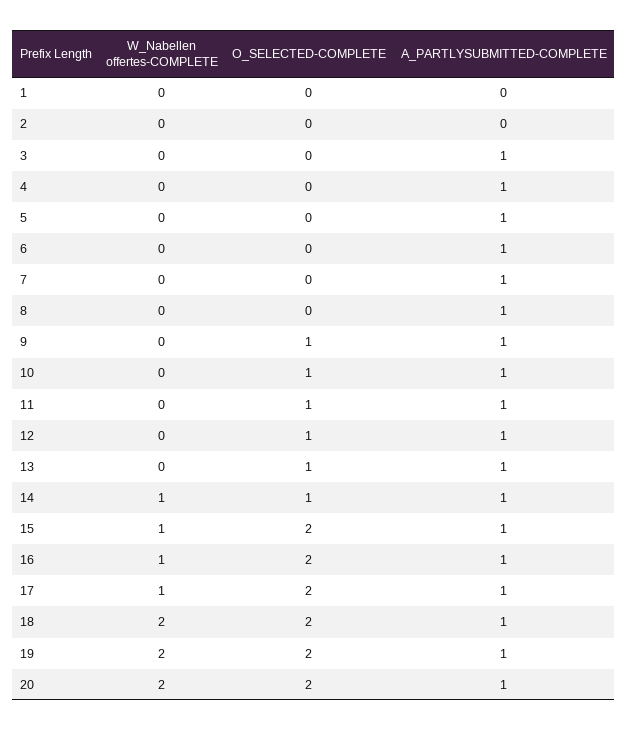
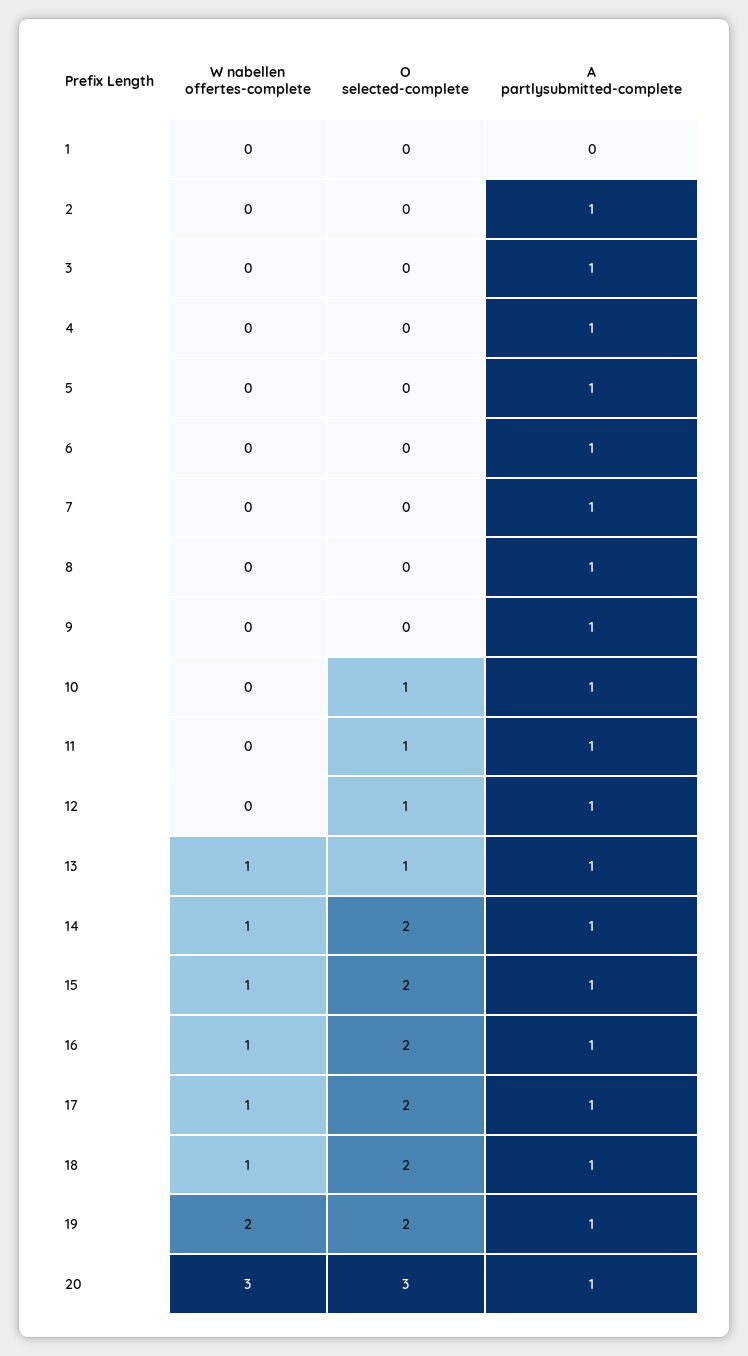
  {
    "W_Nabellen offertes-COMPLETE": {
      "1": 0,
      "2": 0,
      "3": 0,
      "4": 0,
      "5": 0,
      "6": 0,
      "7": 0,
      "8": 0,
      "9": 0,
      "10": 0,
      "11": 0,
      "12": 0,
-     "13": 0,
+     "13": 1,
      "14": 1,
      "15": 1,
      "16": 1,
      "17": 1,
-     "18": 2,
+     "18": 1,
      "19": 2,
-     "20": 2
+     "20": 3
    },
    "O_SELECTED-COMPLETE": {
      "1": 0,
      "2": 0,
      "3": 0,
      "4": 0,
      "5": 0,
      "6": 0,
      "7": 0,
      "8": 0,
-     "9": 1,
+     "9": 0,
      "10": 1,
      "11": 1,
      "12": 1,
      "13": 1,
-     "14": 1,
+     "14": 2,
      "15": 2,
      "16": 2,
      "17": 2,
      "18": 2,
      "19": 2,
-     "20": 2
+     "20": 3
    },
    "A_PARTLYSUBMITTED-COMPLETE": {
      "1": 0,
-     "2": 0,
+     "2": 1,
      "3": 1,
      "4": 1,
      "5": 1,
      "6": 1,
      "7": 1,
      "8": 1,
      "9": 1,
      "10": 1,
      "11": 1,
      "12": 1,
      "13": 1,
      "14": 1,
      "15": 1,
      "16": 1,
      "17": 1,
      "18": 1,
      "19": 1,
      "20": 1
    }
  }

